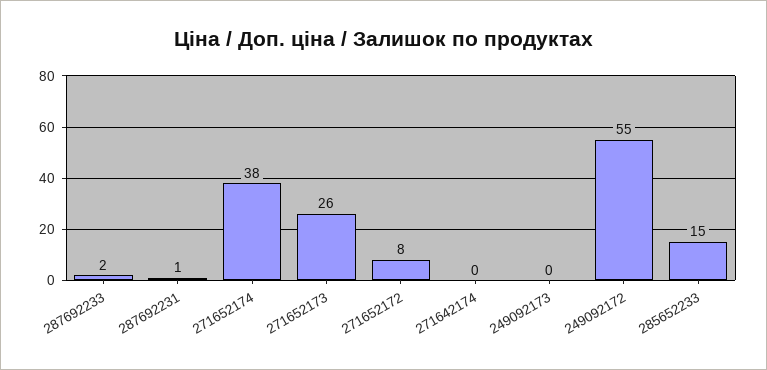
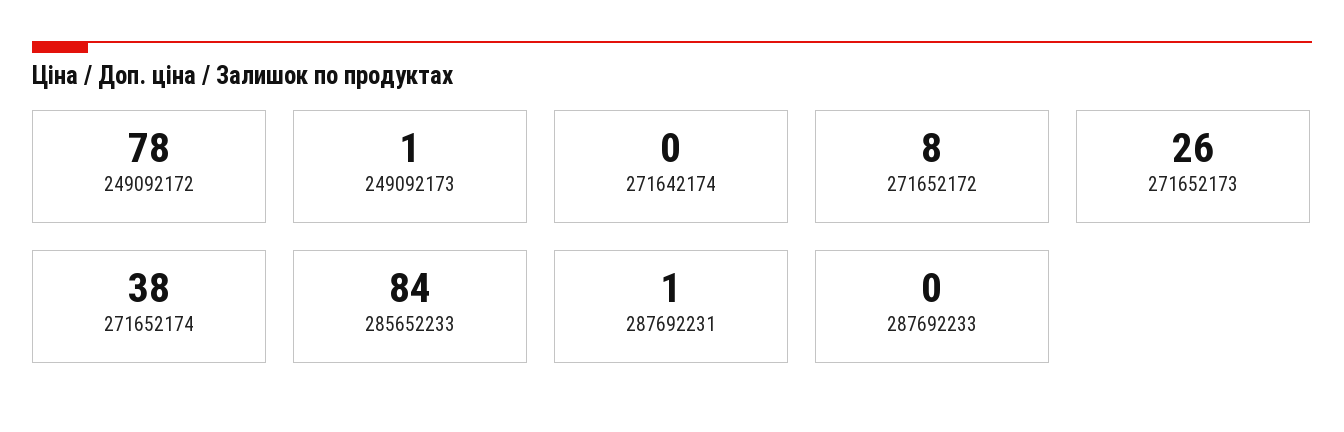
  {
-   "287692233": 2,
+   "287692233": 0,
    "287692231": 1,
    "271652174": 38,
    "271652173": 26,
    "271652172": 8,
    "271642174": 0,
-   "249092173": 0,
+   "249092173": 1,
-   "249092172": 55,
+   "249092172": 78,
-   "285652233": 15
+   "285652233": 84
  }

